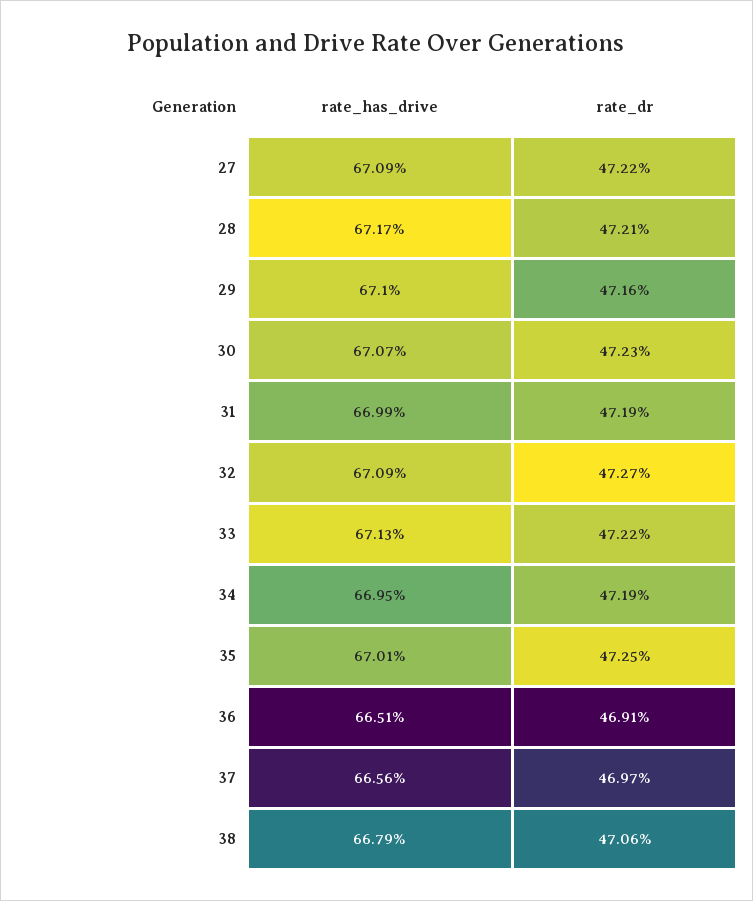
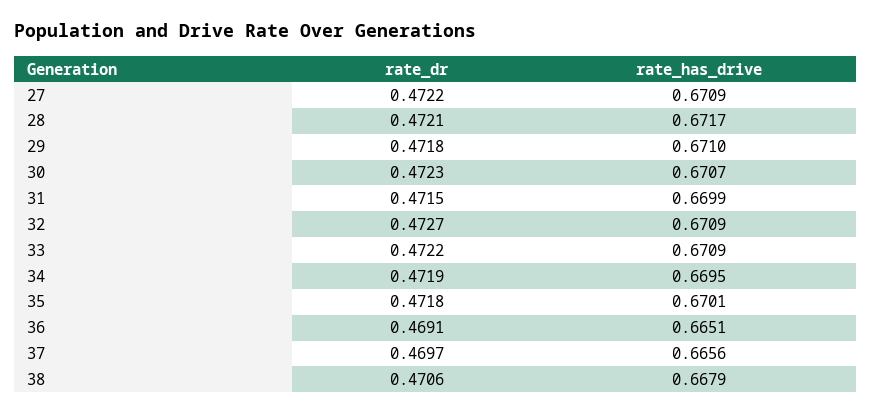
  {
    "rate_has_drive": {
      "27": 0.6709,
      "28": 0.6717,
      "29": 0.671,
      "30": 0.6707,
      "31": 0.6699,
      "32": 0.6709,
-     "33": 0.6713,
+     "33": 0.6709,
      "34": 0.6695,
      "35": 0.6701,
      "36": 0.6651,
      "37": 0.6656,
      "38": 0.6679
    },
    "rate_dr": {
      "27": 0.4722,
      "28": 0.4721,
-     "29": 0.4716,
+     "29": 0.4718,
      "30": 0.4723,
-     "31": 0.4719,
+     "31": 0.4715,
      "32": 0.4727,
      "33": 0.4722,
      "34": 0.4719,
-     "35": 0.4725,
+     "35": 0.4718,
      "36": 0.4691,
      "37": 0.4697,
      "38": 0.4706
    }
  }

